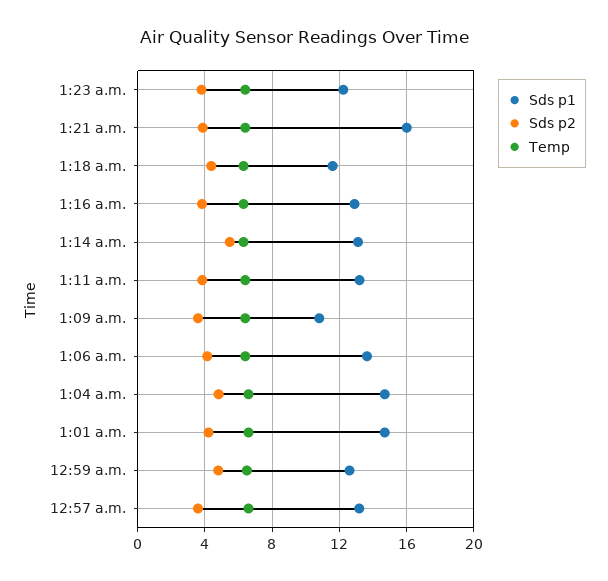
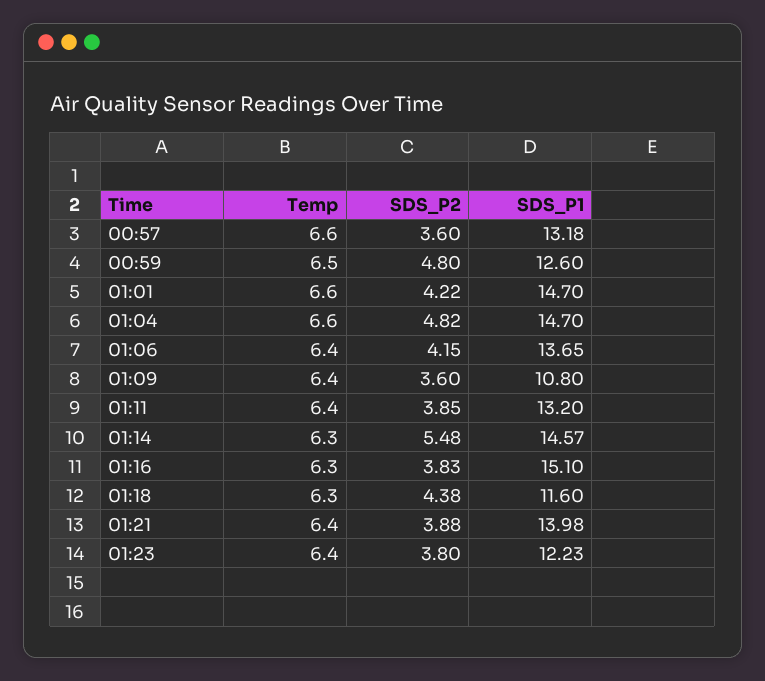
  {
    "Sds p1": {
      "1:23 a.m.": 12.23,
-     "1:21 a.m.": 16,
+     "1:21 a.m.": 13.98,
      "1:18 a.m.": 11.6,
-     "1:16 a.m.": 13,
+     "1:16 a.m.": 15.1,
-     "1:14 a.m.": 13,
+     "1:14 a.m.": 14.57,
      "1:11 a.m.": 13.2,
      "1:09 a.m.": 10.8,
      "1:06 a.m.": 13.65,
      "1:04 a.m.": 14.7,
      "1:01 a.m.": 14.7,
      "12:59 a.m.": 12.6,
      "12:57 a.m.": 13.18
    },
    "Sds p2": {
      "1:23 a.m.": 3.8,
      "1:21 a.m.": 3.88,
      "1:18 a.m.": 4.38,
      "1:16 a.m.": 3.83,
      "1:14 a.m.": 5.48,
      "1:11 a.m.": 3.85,
      "1:09 a.m.": 3.6,
      "1:06 a.m.": 4.15,
      "1:04 a.m.": 4.82,
      "1:01 a.m.": 4.22,
      "12:59 a.m.": 4.8,
      "12:57 a.m.": 3.6
    },
    "Temp": {
      "1:23 a.m.": 6.4,
      "1:21 a.m.": 6.4,
      "1:18 a.m.": 6.3,
      "1:16 a.m.": 6.3,
      "1:14 a.m.": 6.3,
      "1:11 a.m.": 6.4,
      "1:09 a.m.": 6.4,
      "1:06 a.m.": 6.4,
      "1:04 a.m.": 6.6,
      "1:01 a.m.": 6.6,
      "12:59 a.m.": 6.5,
      "12:57 a.m.": 6.6
    }
  }

